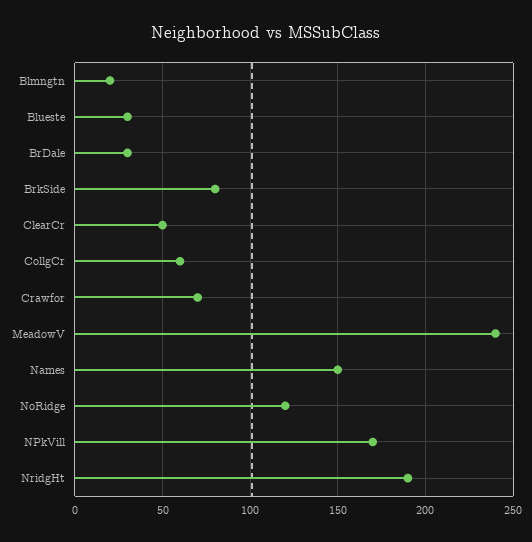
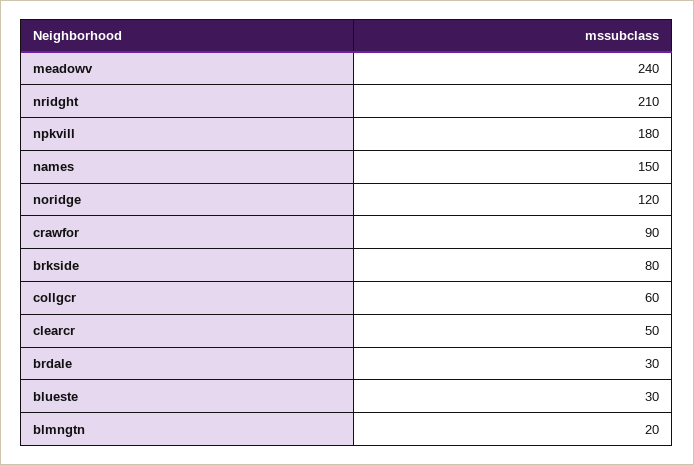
  {
    "Blmngtn": 20,
    "Blueste": 30,
    "BrDale": 30,
    "BrkSide": 80,
    "ClearCr": 50,
    "CollgCr": 60,
-   "Crawfor": 70,
+   "Crawfor": 90,
    "MeadowV": 240,
    "Names": 150,
    "NoRidge": 120,
-   "NPkVill": 170,
+   "NPkVill": 180,
-   "NridgHt": 190
+   "NridgHt": 210
  }

